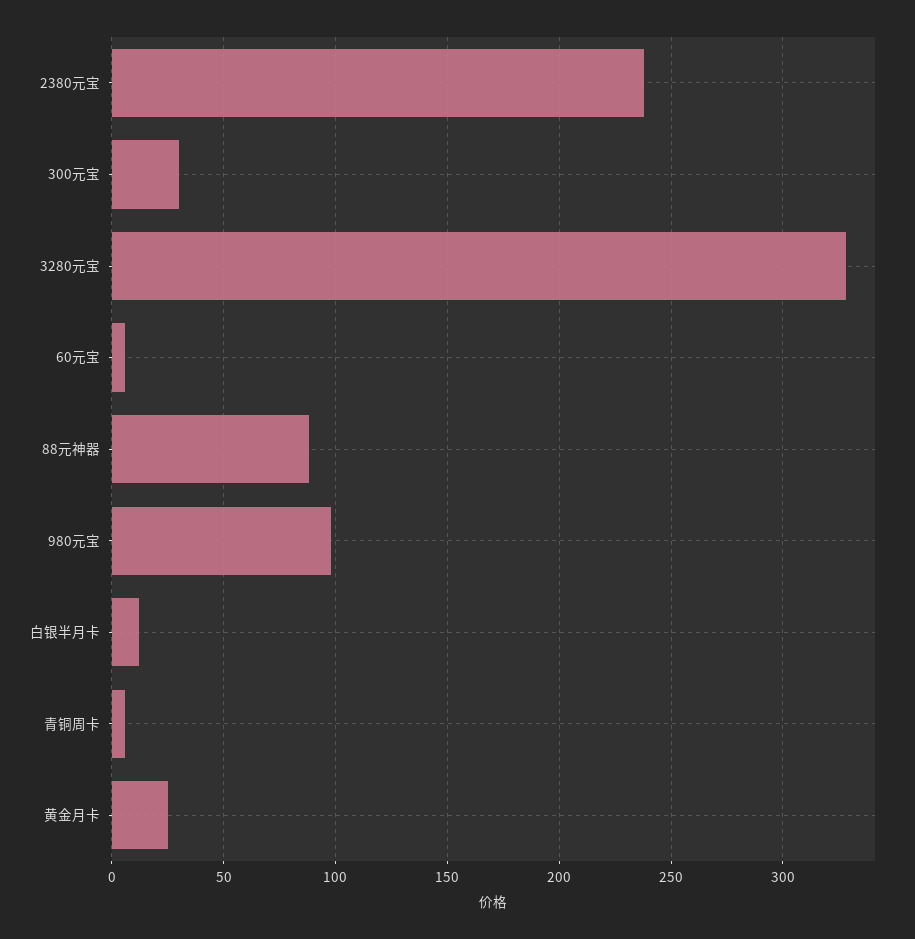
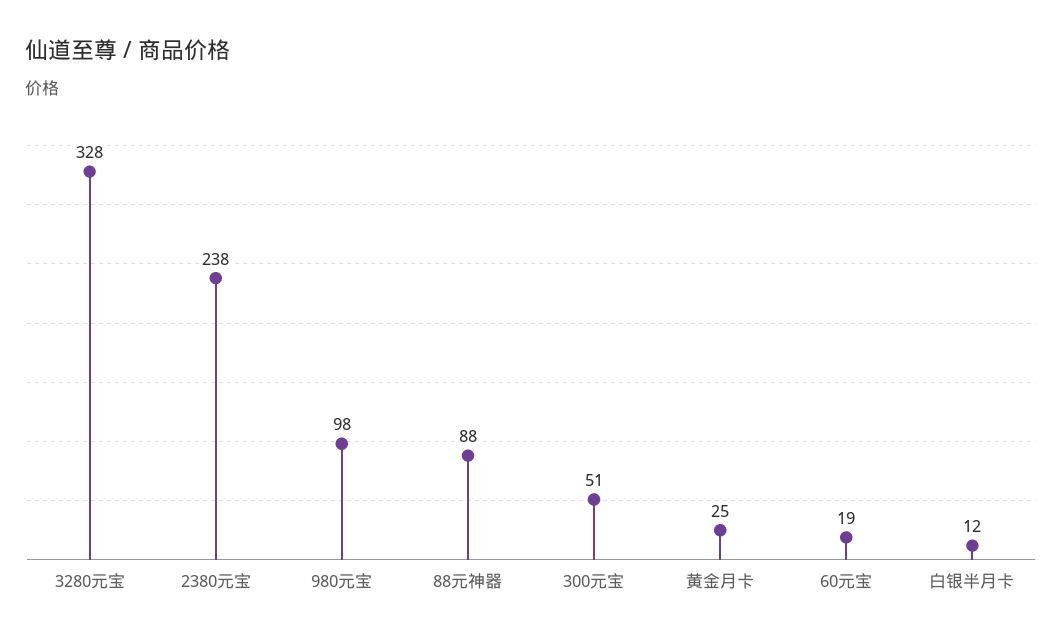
  {
    "2380元宝": 238,
-   "300元宝": 30,
+   "300元宝": 51,
    "3280元宝": 328,
-   "60元宝": 5,
+   "60元宝": 19,
    "88元神器": 88,
    "980元宝": 98,
    "白银半月卡": 12,
-   "青铜周卡": 5,
    "黄金月卡": 25
  }

